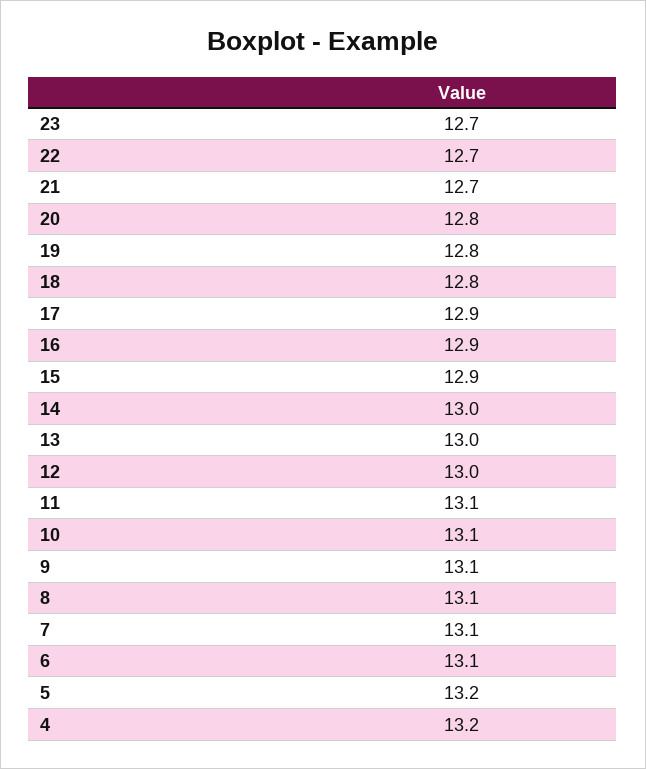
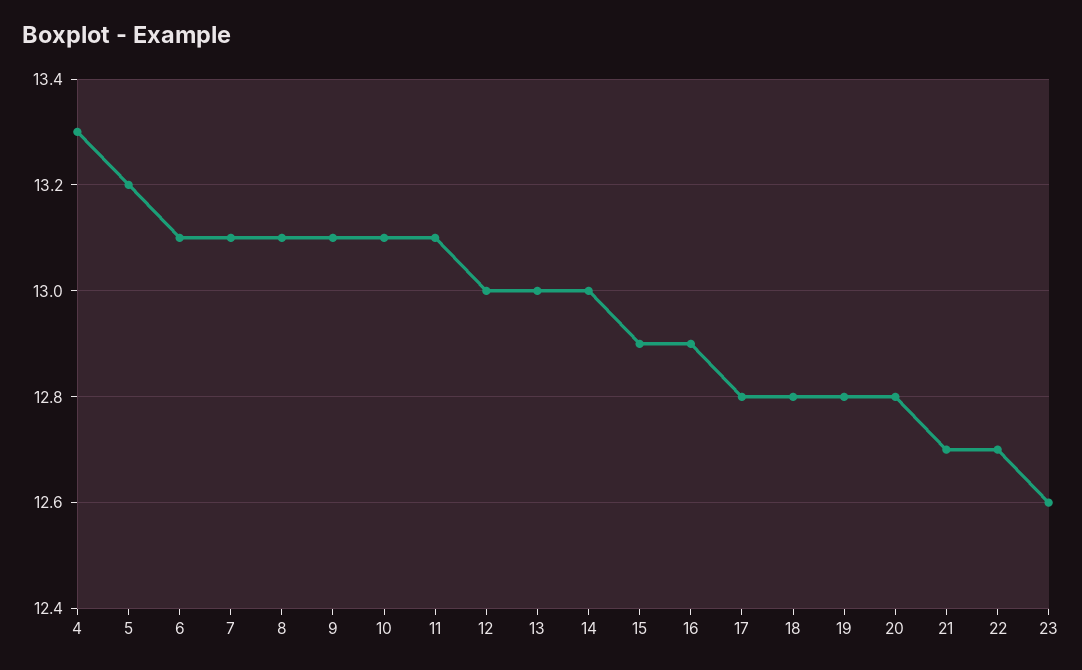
  {
-   "23": 12.7,
+   "23": 12.6,
    "22": 12.7,
    "21": 12.7,
    "20": 12.8,
    "19": 12.8,
    "18": 12.8,
-   "17": 12.9,
+   "17": 12.8,
    "16": 12.9,
    "15": 12.9,
    "14": 13,
    "13": 13,
    "12": 13,
    "11": 13.1,
    "10": 13.1,
    "9": 13.1,
    "8": 13.1,
    "7": 13.1,
    "6": 13.1,
    "5": 13.2,
-   "4": 13.2
+   "4": 13.3
  }

